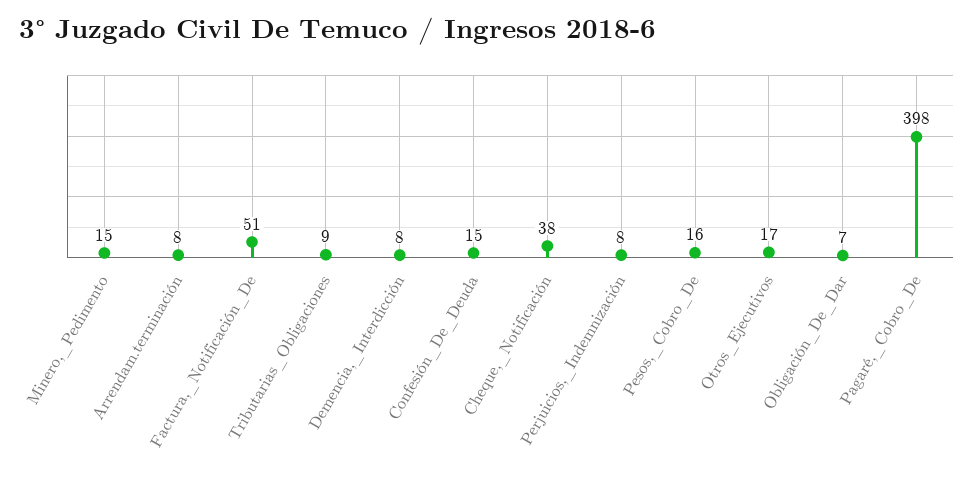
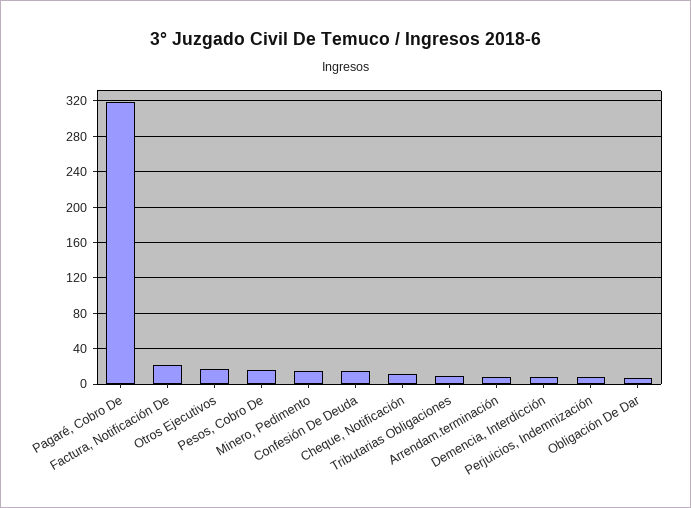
  {
    "Minero,_Pedimento": 15,
    "Arrendam.terminación": 8,
-   "Factura,_Notificación_De": 51,
+   "Factura,_Notificación_De": 20,
    "Tributarias_Obligaciones": 9,
    "Demencia,_Interdicción": 8,
    "Confesión_De_Deuda": 15,
-   "Cheque,_Notificación": 38,
+   "Cheque,_Notificación": 10,
    "Perjuicios,_Indemnización": 8,
    "Pesos,_Cobro_De": 16,
    "Otros_Ejecutivos": 17,
    "Obligación_De_Dar": 7,
-   "Pagaré,_Cobro_De": 398
+   "Pagaré,_Cobro_De": 320
  }

